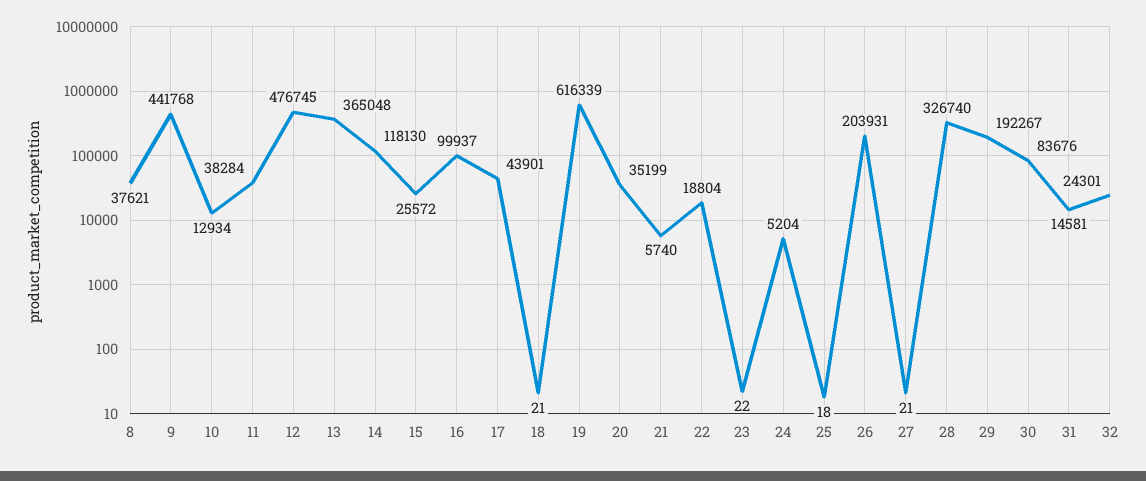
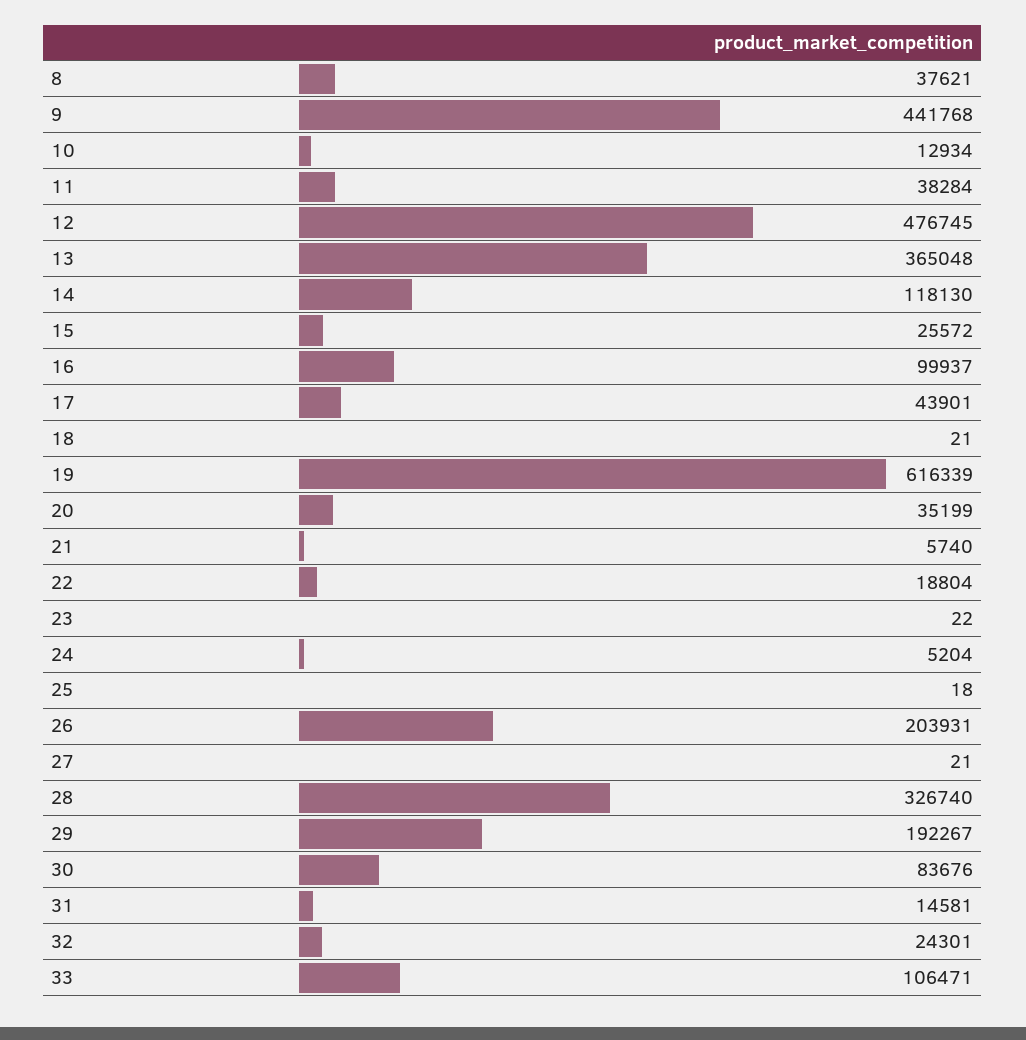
  {
    "8": 37621,
    "9": 441768,
    "10": 12934,
    "11": 38284,
    "12": 476745,
    "13": 365048,
    "14": 118130,
    "15": 25572,
    "16": 99937,
    "17": 43901,
    "18": 21,
    "19": 616339,
    "20": 35199,
    "21": 5740,
    "22": 18804,
    "23": 22,
    "24": 5204,
    "25": 18,
    "26": 203931,
    "27": 21,
    "28": 326740,
    "29": 192267,
    "30": 83676,
    "31": 14581,
-   "32": 24301
+   "32": 24301,
+   "33": 106471
  }

